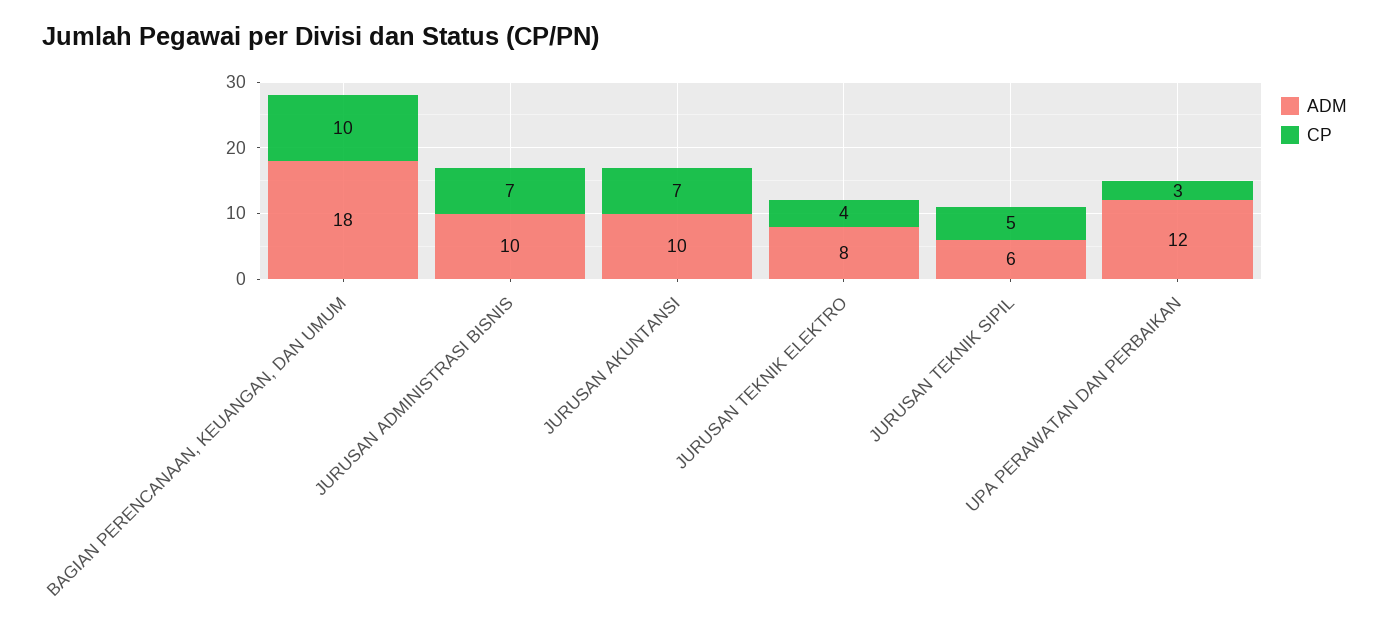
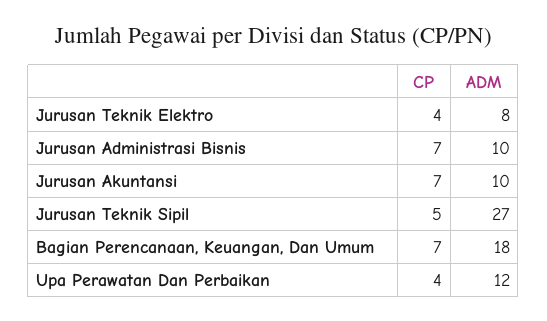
  {
    "ADM": {
      "BAGIAN PERENCANAAN, KEUANGAN, DAN UMUM": 18,
      "JURUSAN ADMINISTRASI BISNIS": 10,
      "JURUSAN AKUNTANSI": 10,
      "JURUSAN TEKNIK ELEKTRO": 8,
-     "JURUSAN TEKNIK SIPIL": 6,
+     "JURUSAN TEKNIK SIPIL": 27,
      "UPA PERAWATAN DAN PERBAIKAN": 12
    },
    "CP": {
-     "BAGIAN PERENCANAAN, KEUANGAN, DAN UMUM": 10,
+     "BAGIAN PERENCANAAN, KEUANGAN, DAN UMUM": 7,
      "JURUSAN ADMINISTRASI BISNIS": 7,
      "JURUSAN AKUNTANSI": 7,
      "JURUSAN TEKNIK ELEKTRO": 4,
      "JURUSAN TEKNIK SIPIL": 5,
-     "UPA PERAWATAN DAN PERBAIKAN": 3
+     "UPA PERAWATAN DAN PERBAIKAN": 4
    }
  }

